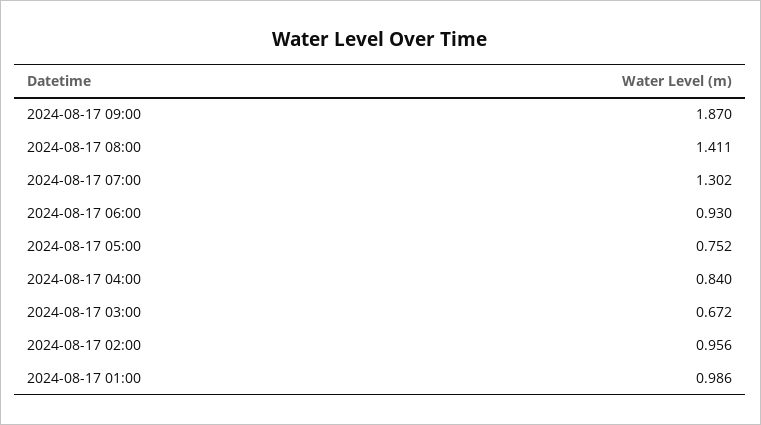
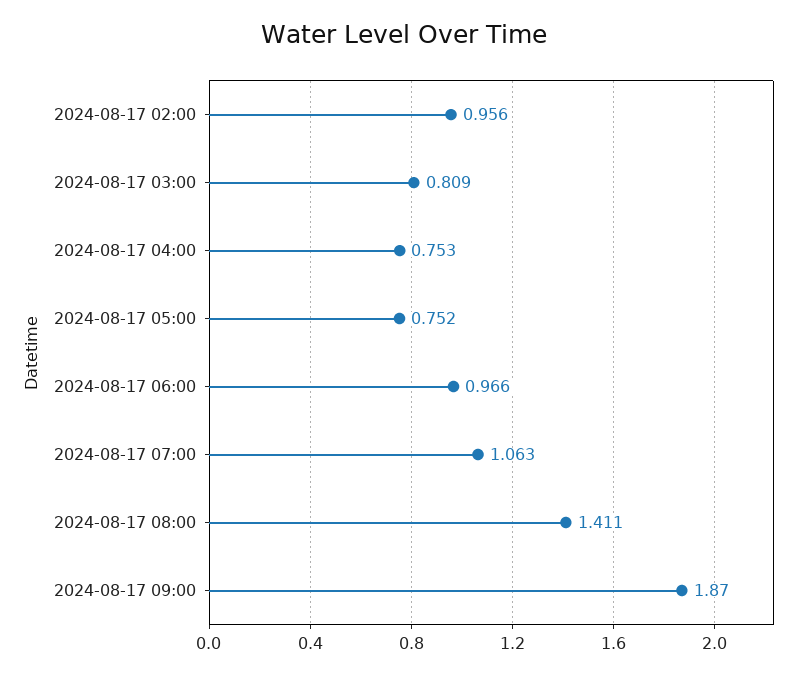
  {
    "2024-08-17 09:00": 1.87,
    "2024-08-17 08:00": 1.411,
-   "2024-08-17 07:00": 1.302,
+   "2024-08-17 07:00": 1.063,
-   "2024-08-17 06:00": 0.93,
+   "2024-08-17 06:00": 0.966,
    "2024-08-17 05:00": 0.752,
-   "2024-08-17 04:00": 0.84,
+   "2024-08-17 04:00": 0.753,
-   "2024-08-17 03:00": 0.672,
+   "2024-08-17 03:00": 0.809,
-   "2024-08-17 02:00": 0.956,
+   "2024-08-17 02:00": 0.956
-   "2024-08-17 01:00": 0.986
  }

